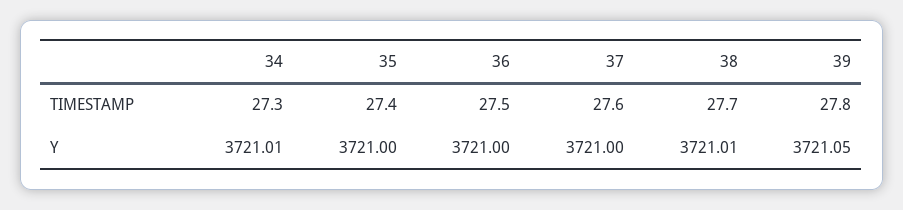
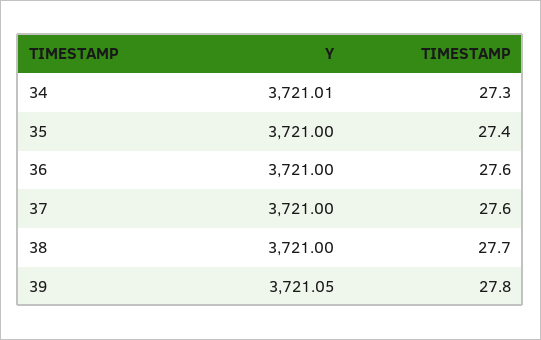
  {
    "34": {
      "TIMESTAMP": 27.3,
      "Y": 3721.01
    },
    "35": {
      "TIMESTAMP": 27.4,
      "Y": 3721
    },
    "36": {
-     "TIMESTAMP": 27.5,
+     "TIMESTAMP": 27.6,
      "Y": 3721
    },
    "37": {
      "TIMESTAMP": 27.6,
      "Y": 3721
    },
    "38": {
      "TIMESTAMP": 27.7,
-     "Y": 3721.01
+     "Y": 3721
    },
    "39": {
      "TIMESTAMP": 27.8,
      "Y": 3721.05
    }
  }

